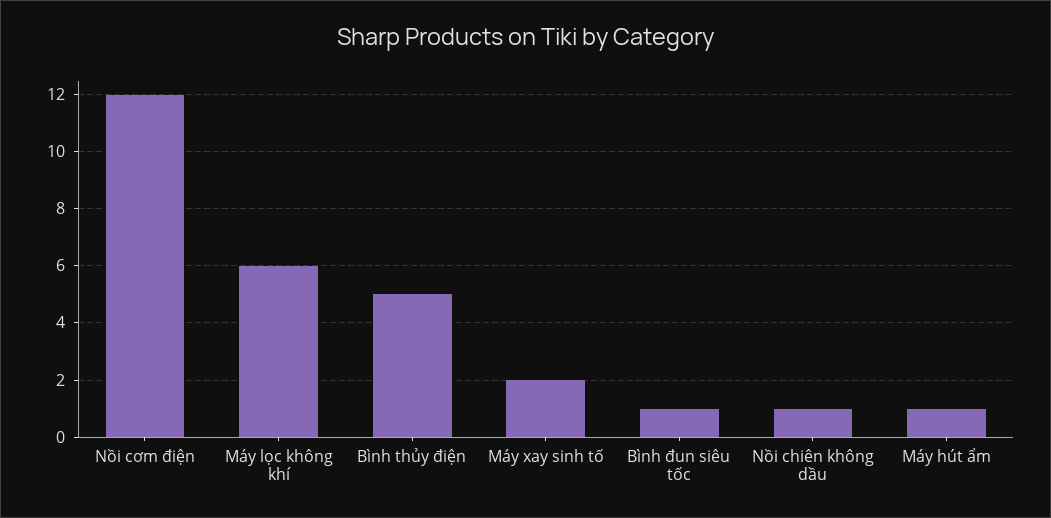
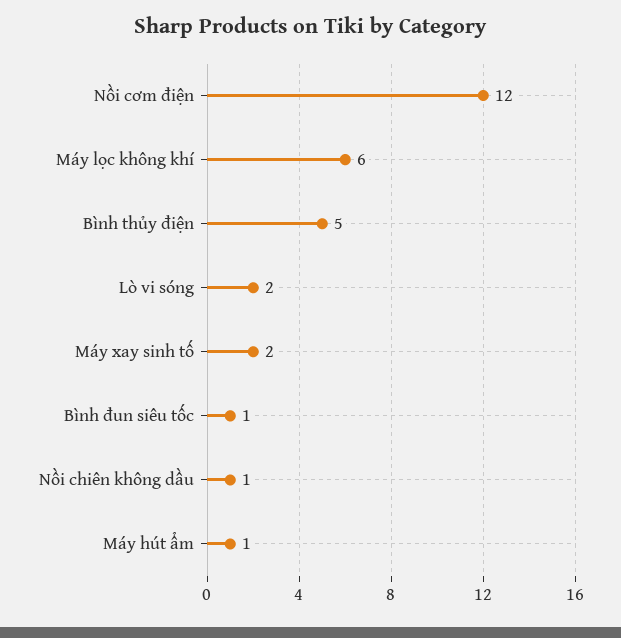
  {
    "Nồi cơm điện": 12,
    "Máy lọc không khí": 6,
    "Bình thủy điện": 5,
    "Máy xay sinh tố": 2,
    "Bình đun siêu tốc": 1,
    "Nồi chiên không dầu": 1,
-   "Máy hút ẩm": 1
+   "Máy hút ẩm": 1,
+   "Lò vi sóng": 2
  }

